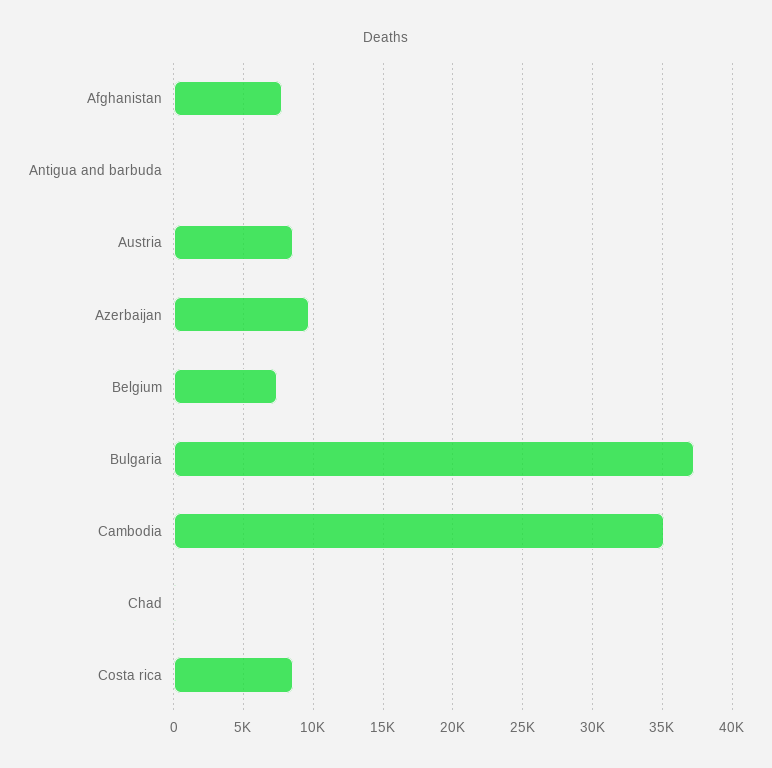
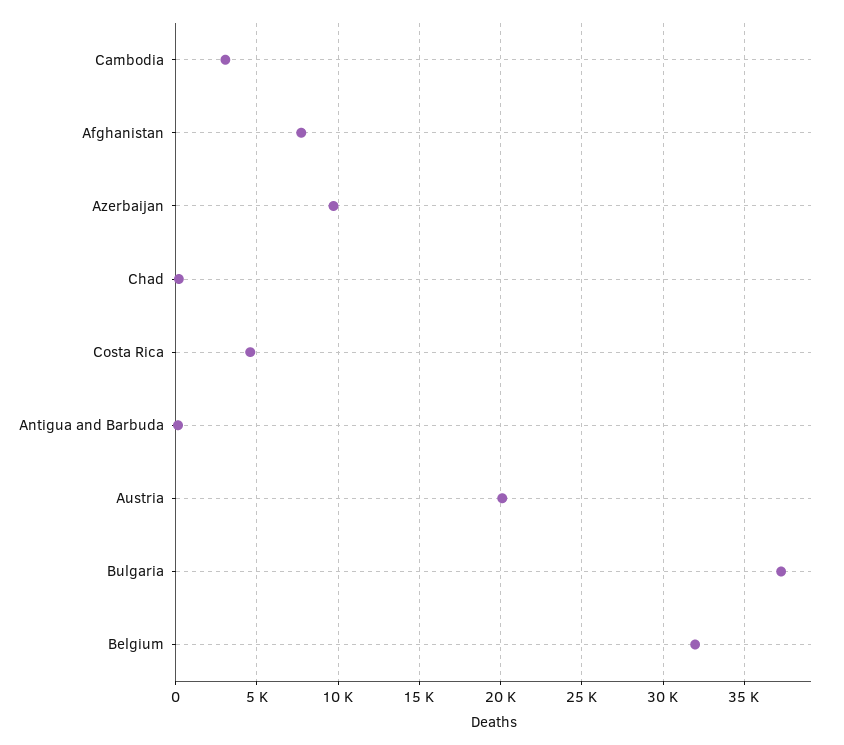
  {
    "Afghanistan": 7500,
    "Antigua and barbuda": 0,
-   "Austria": 8500,
+   "Austria": 20000,
    "Azerbaijan": 9500,
-   "Belgium": 7500,
+   "Belgium": 32000,
    "Bulgaria": 37500,
-   "Cambodia": 35000,
+   "Cambodia": 3000,
    "Chad": 0,
-   "Costa rica": 8500
+   "Costa rica": 4500
  }

